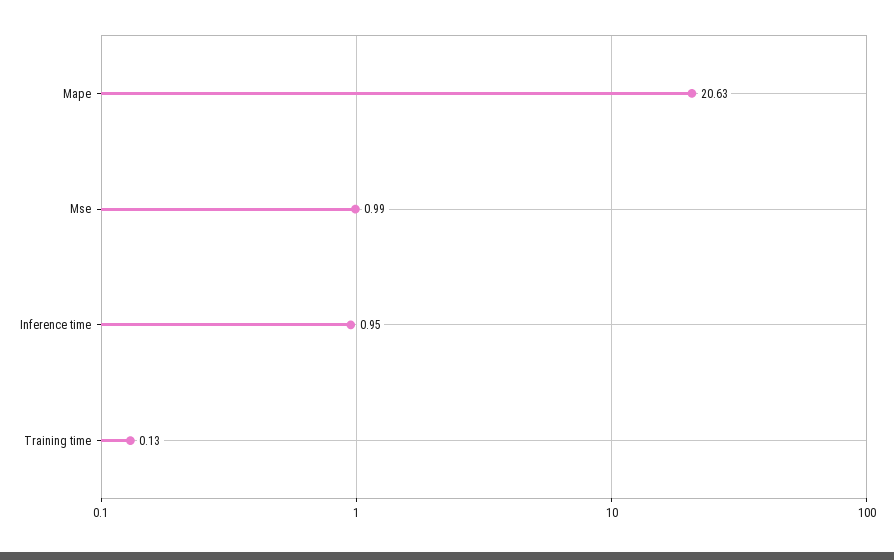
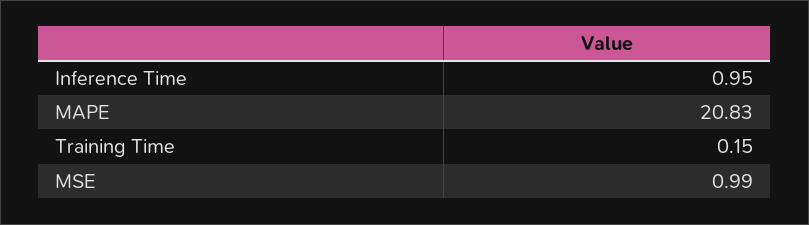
  {
-   "Mape": 20.63,
+   "Mape": 20.83,
    "Mse": 0.99,
    "Inference time": 0.95,
-   "Training time": 0.13
+   "Training time": 0.15
  }

